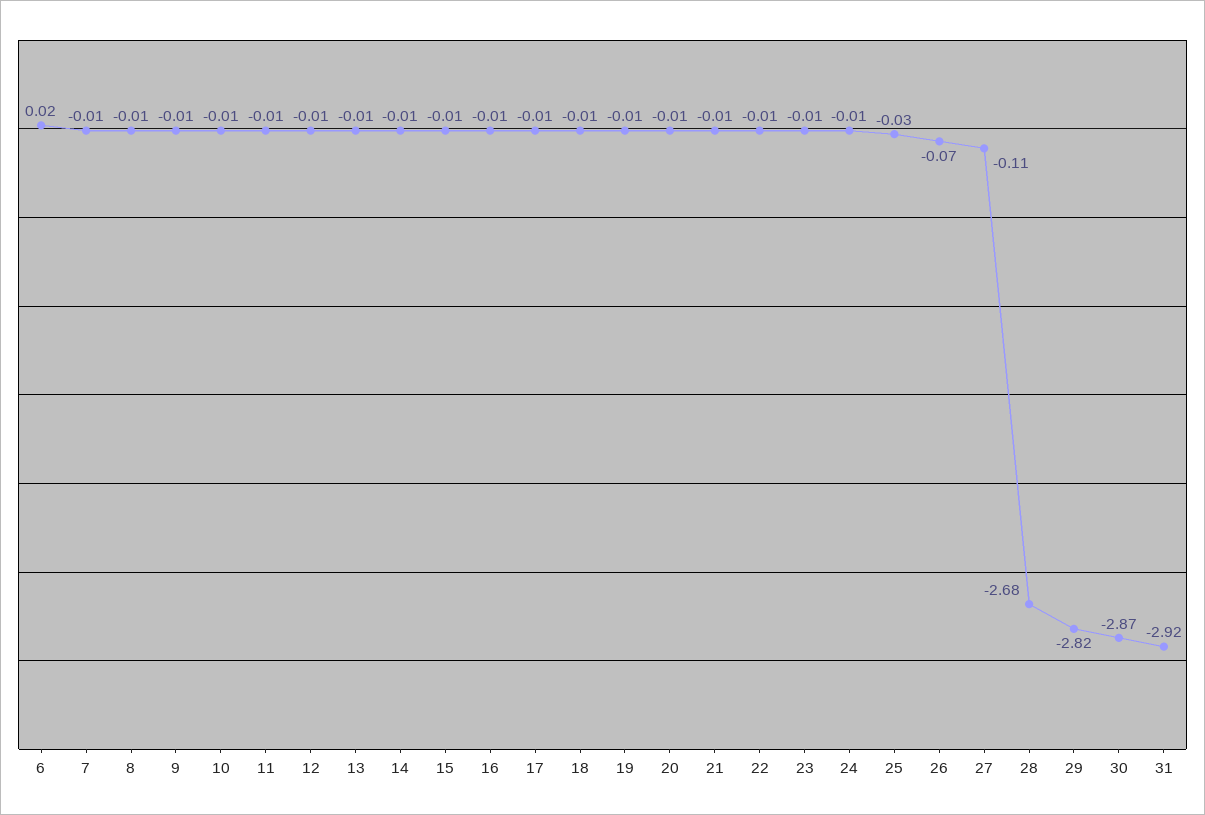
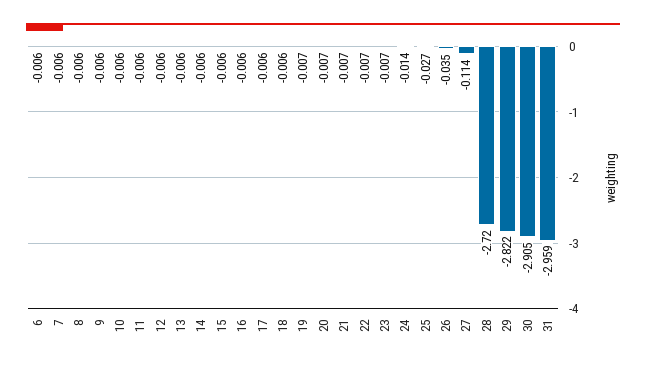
  {
-   "6": 0.02,
+   "6": -0.006,
    "7": -0.006,
    "8": -0.006,
    "9": -0.006,
    "10": -0.006,
    "11": -0.006,
    "12": -0.006,
    "13": -0.006,
    "14": -0.006,
    "15": -0.006,
    "16": -0.006,
    "17": -0.006,
    "18": -0.006,
    "19": -0.007,
    "20": -0.007,
    "21": -0.007,
    "22": -0.007,
    "23": -0.007,
    "24": -0.014,
    "25": -0.027,
-   "26": -0.07,
+   "26": -0.035,
    "27": -0.114,
-   "28": -2.68,
+   "28": -2.72,
    "29": -2.822,
-   "30": -2.87,
+   "30": -2.905,
-   "31": -2.92
+   "31": -2.959
  }

